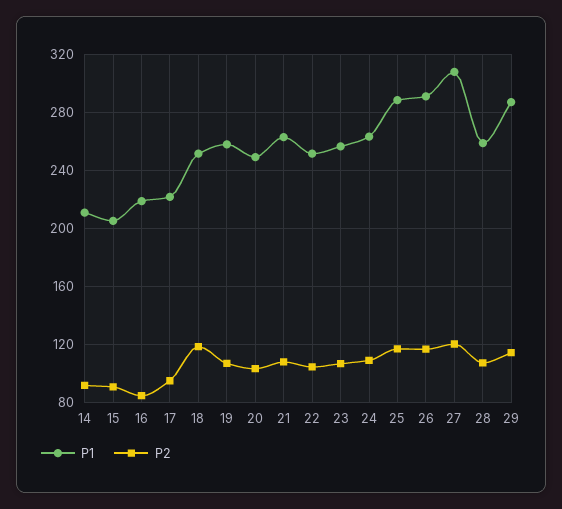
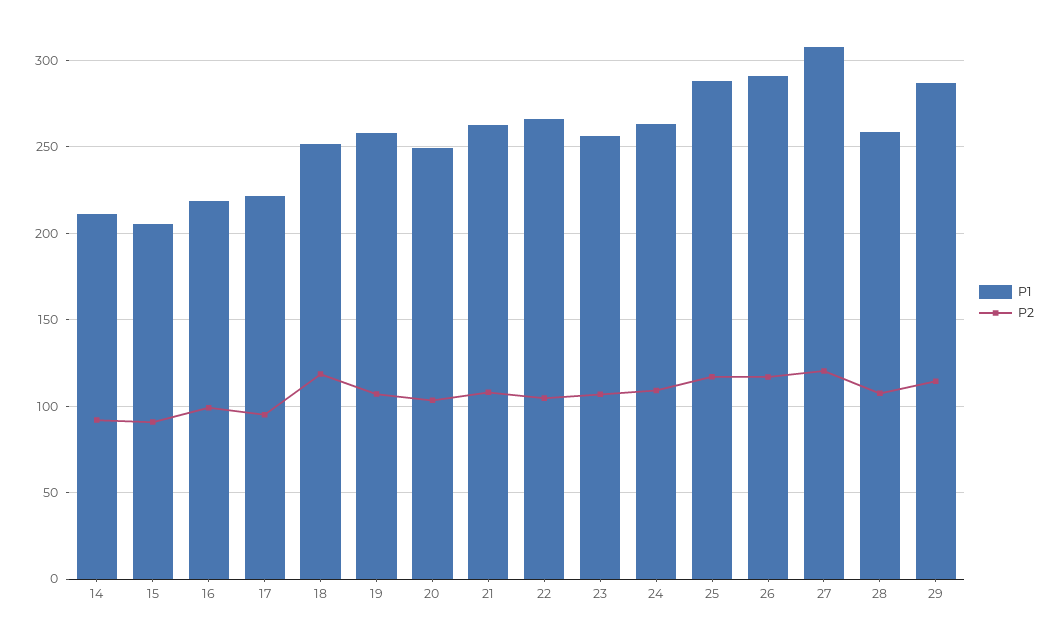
  {
    "P1": {
      "14": 210,
      "15": 205,
      "16": 220,
      "17": 220,
      "18": 250,
      "19": 260,
      "20": 250,
      "21": 265,
-     "22": 250,
+     "22": 265,
      "23": 255,
      "24": 265,
      "25": 290,
      "26": 290,
      "27": 310,
      "28": 260,
      "29": 285
    },
    "P2": {
      "14": 90,
      "15": 90,
-     "16": 85,
+     "16": 100,
      "17": 95,
      "18": 120,
      "19": 105,
      "20": 105,
      "21": 110,
      "22": 105,
      "23": 105,
      "24": 110,
      "25": 115,
      "26": 115,
      "27": 120,
      "28": 105,
      "29": 115
    }
  }

